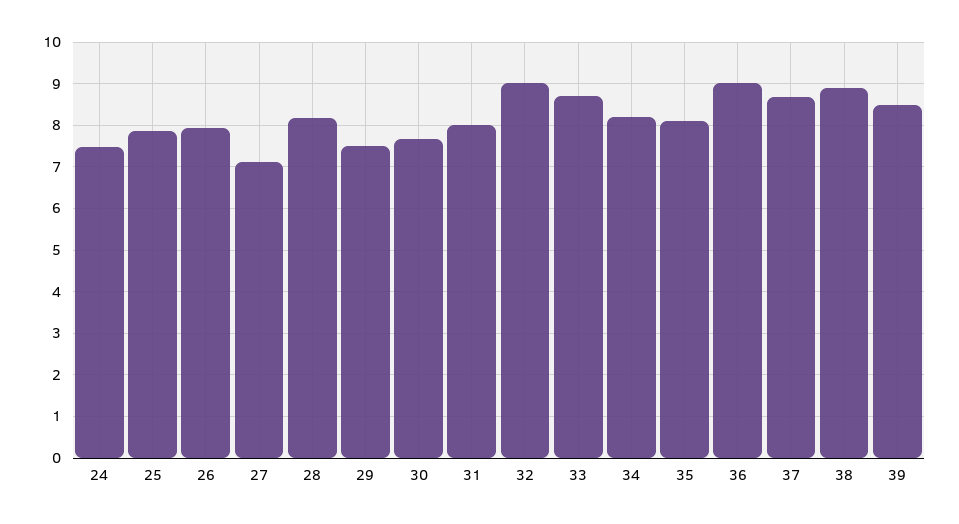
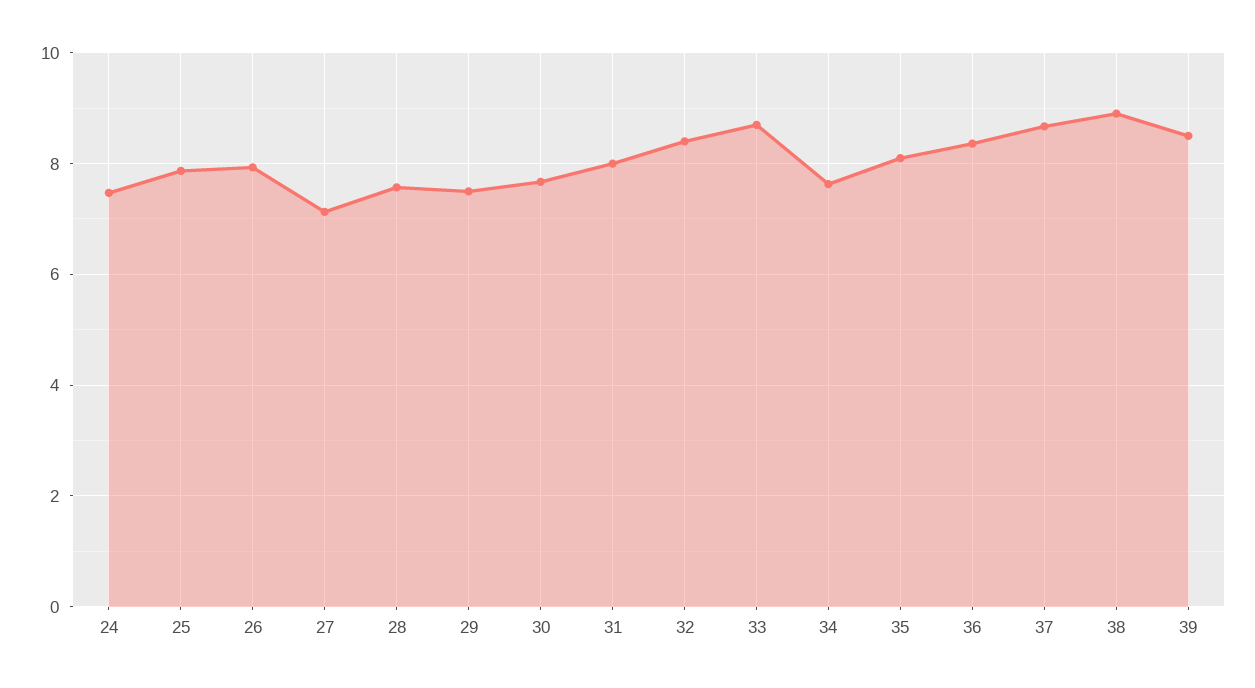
  {
    "24": 7.4,
    "25": 7.8,
    "26": 8,
    "27": 7.2,
-   "28": 8.2,
+   "28": 7.6,
    "29": 7.6,
    "30": 7.6,
    "31": 8,
-   "32": 9,
+   "32": 8.4,
    "33": 8.8,
-   "34": 8.2,
+   "34": 7.6,
    "35": 8.2,
-   "36": 9,
+   "36": 8.4,
    "37": 8.6,
    "38": 9,
    "39": 8.6
  }

